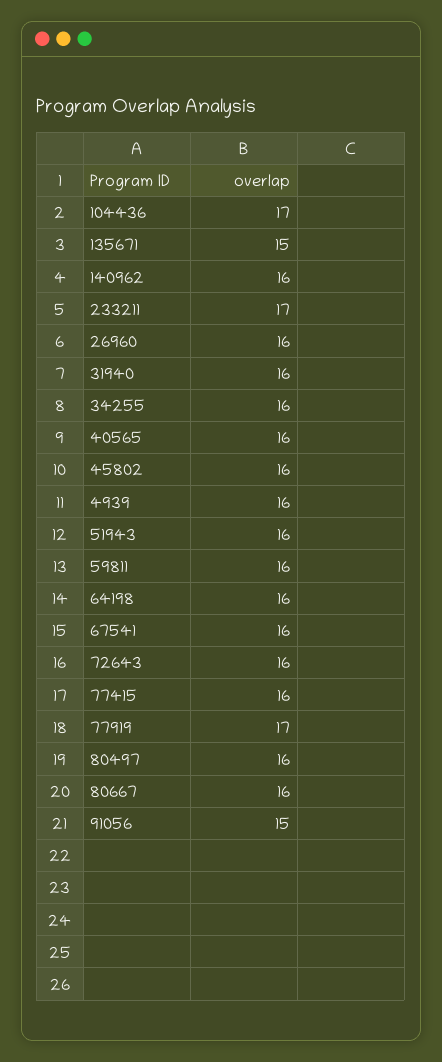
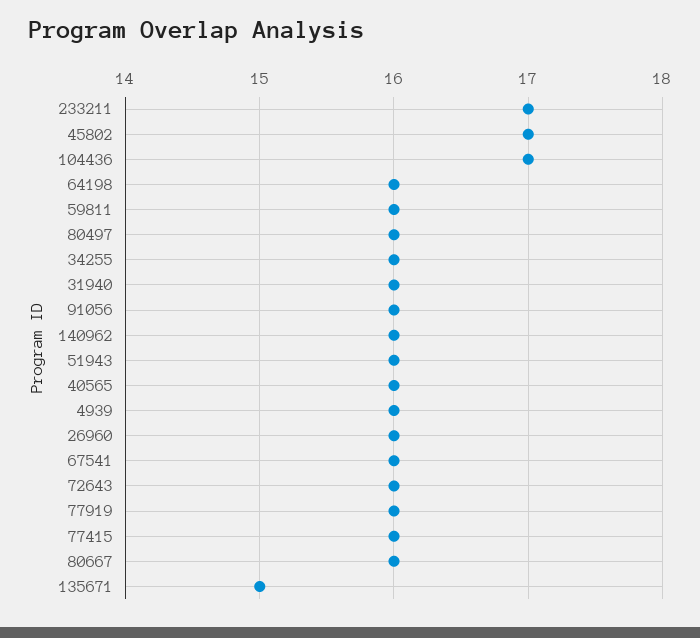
  {
    "104436": 17,
    "135671": 15,
    "140962": 16,
    "233211": 17,
    "26960": 16,
    "31940": 16,
    "34255": 16,
    "40565": 16,
-   "45802": 16,
+   "45802": 17,
    "4939": 16,
    "51943": 16,
    "59811": 16,
    "64198": 16,
    "67541": 16,
    "72643": 16,
    "77415": 16,
-   "77919": 17,
+   "77919": 16,
    "80497": 16,
    "80667": 16,
-   "91056": 15
+   "91056": 16
  }

